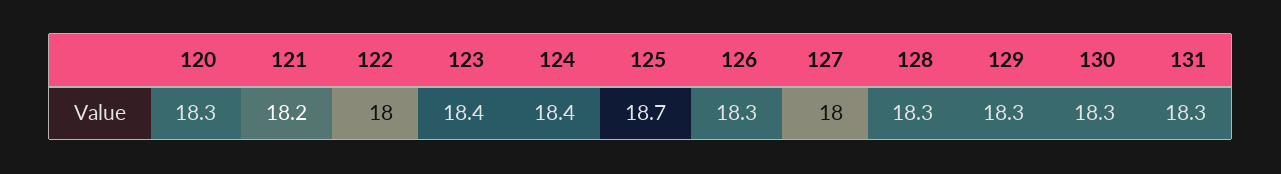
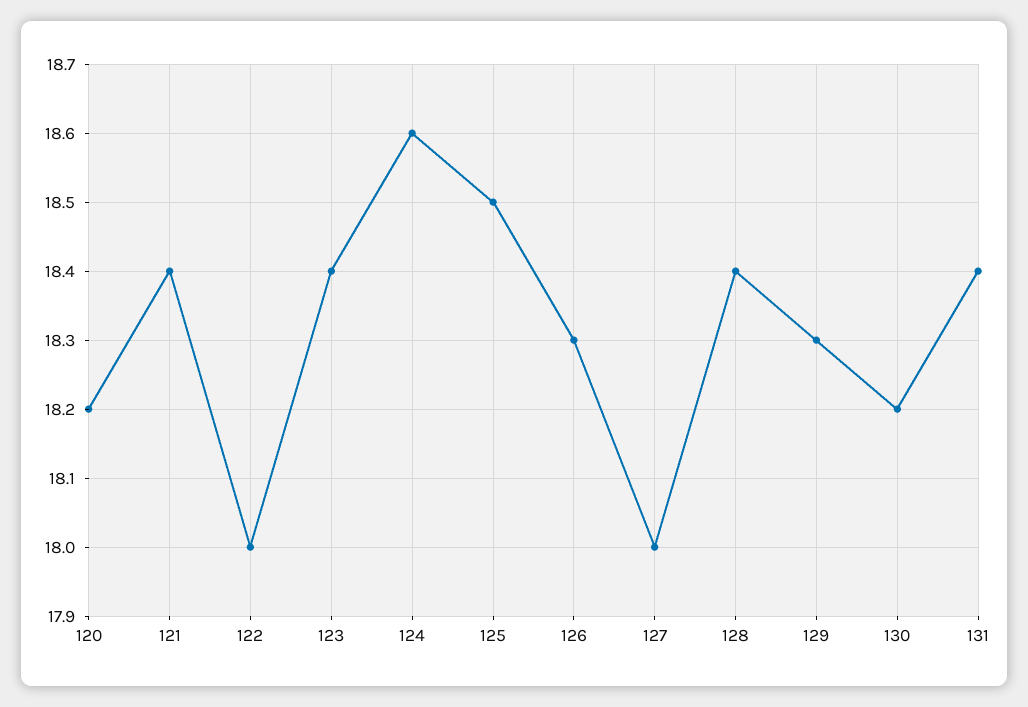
  {
-   "120": 18.3,
+   "120": 18.2,
-   "121": 18.2,
+   "121": 18.4,
    "122": 18,
    "123": 18.4,
-   "124": 18.4,
+   "124": 18.6,
-   "125": 18.7,
+   "125": 18.5,
    "126": 18.3,
    "127": 18,
-   "128": 18.3,
+   "128": 18.4,
    "129": 18.3,
-   "130": 18.3,
+   "130": 18.2,
-   "131": 18.3
+   "131": 18.4
  }

